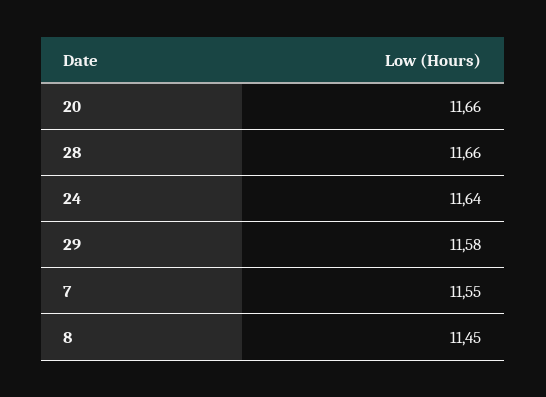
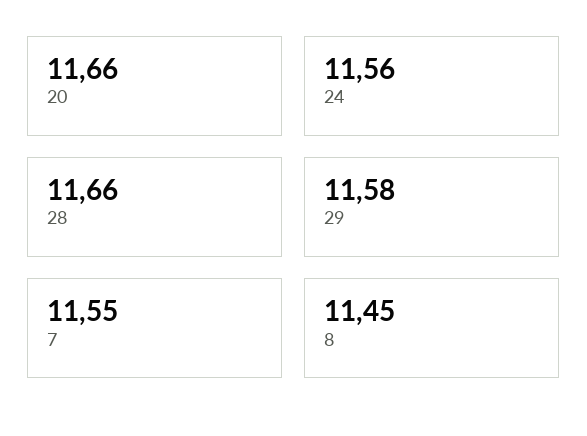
  {
    "20": 11.66,
    "28": 11.66,
-   "24": 11.64,
+   "24": 11.56,
    "29": 11.58,
    "7": 11.55,
    "8": 11.45
  }

